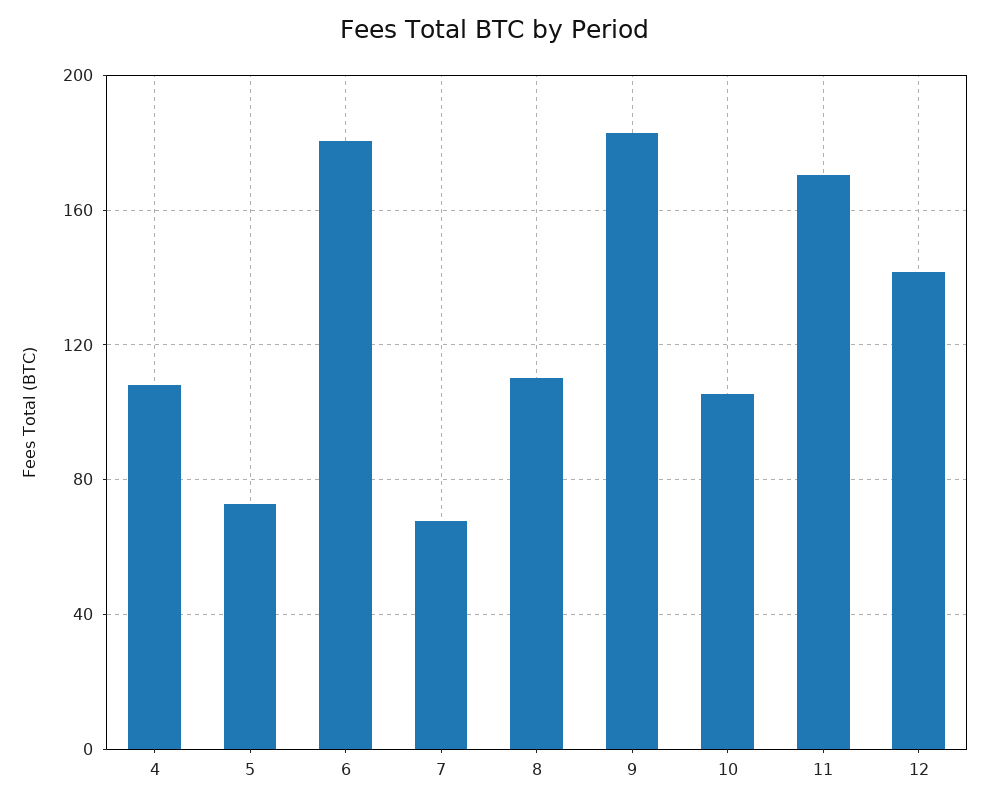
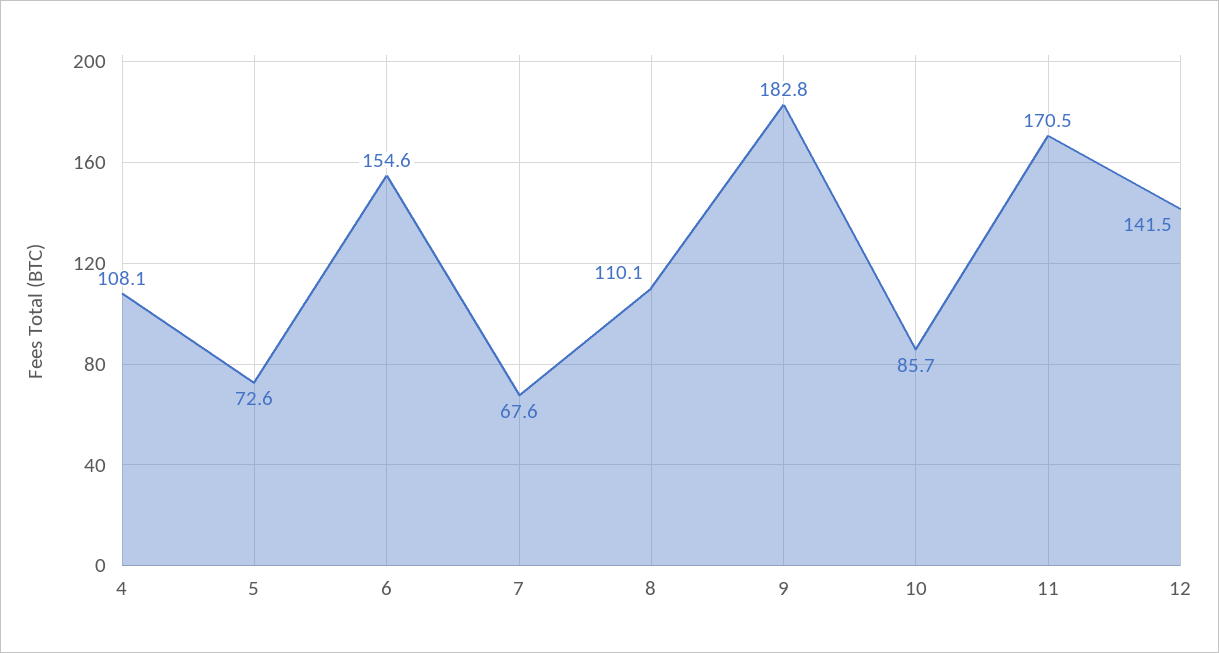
  {
    "4": 108.1,
    "5": 72.6,
-   "6": 180,
+   "6": 154.6,
    "7": 67.6,
    "8": 110.1,
    "9": 182.8,
-   "10": 105,
+   "10": 85.7,
    "11": 170.5,
    "12": 141.5
  }

